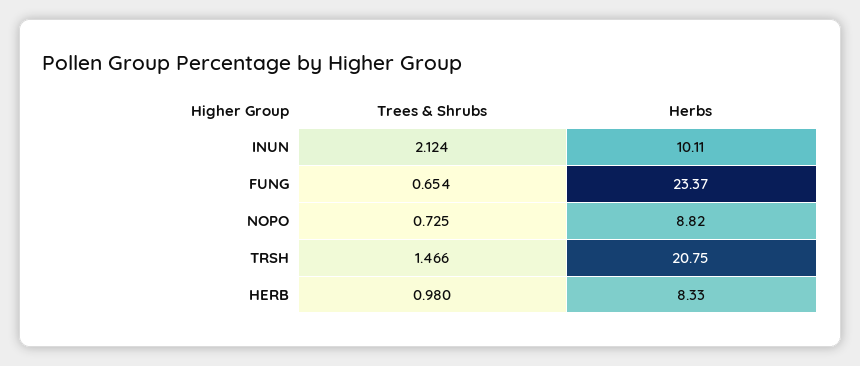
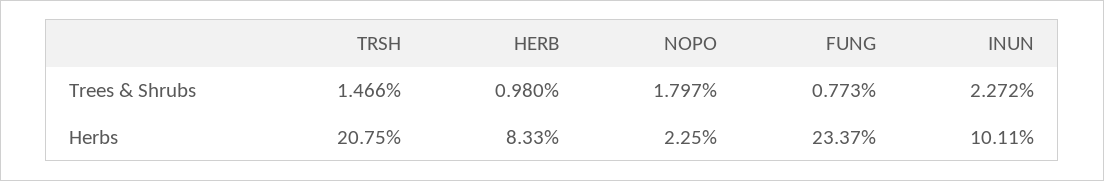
  {
    "Trees & Shrubs": {
-     "INUN": 2.124,
+     "INUN": 2.272,
-     "FUNG": 0.654,
+     "FUNG": 0.773,
-     "NOPO": 0.725,
+     "NOPO": 1.797,
      "TRSH": 1.466,
      "HERB": 0.98
    },
    "Herbs": {
      "INUN": 10.11,
      "FUNG": 23.37,
-     "NOPO": 8.82,
+     "NOPO": 2.25,
      "TRSH": 20.75,
      "HERB": 8.33
    }
  }

